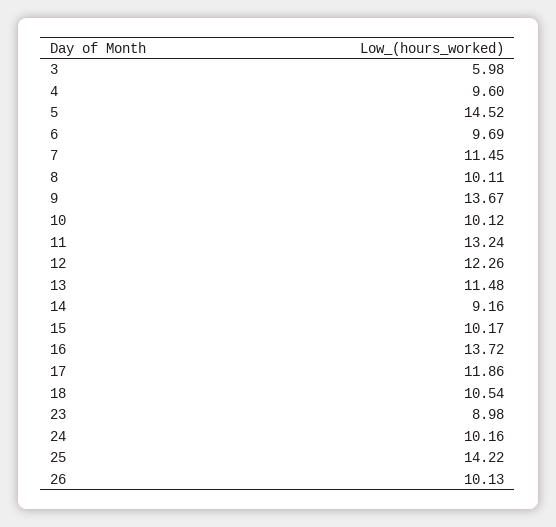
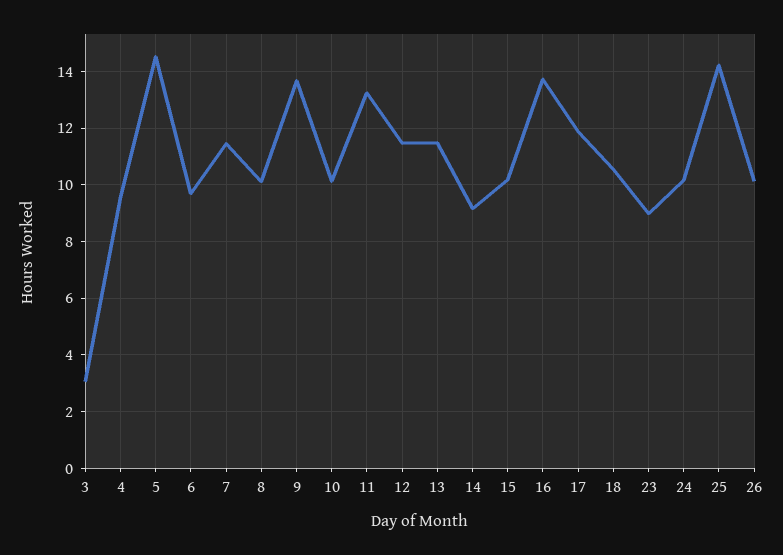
  {
-   "3": 5.98,
+   "3": 3,
    "4": 9.6,
    "5": 14.52,
    "6": 9.69,
    "7": 11.45,
    "8": 10.11,
    "9": 13.67,
    "10": 10.12,
    "11": 13.24,
-   "12": 12.26,
+   "12": 11.5,
    "13": 11.48,
    "14": 9.16,
    "15": 10.17,
    "16": 13.72,
    "17": 11.86,
    "18": 10.54,
    "23": 8.98,
    "24": 10.16,
    "25": 14.22,
    "26": 10.13
  }

